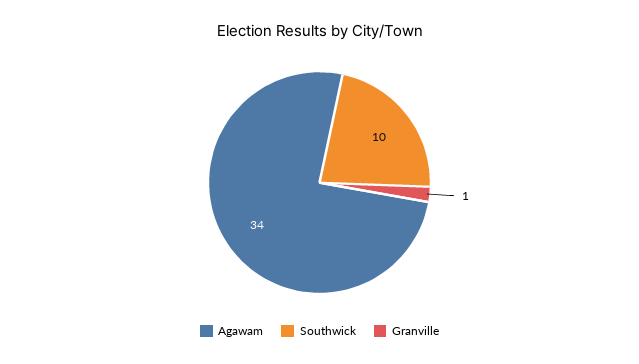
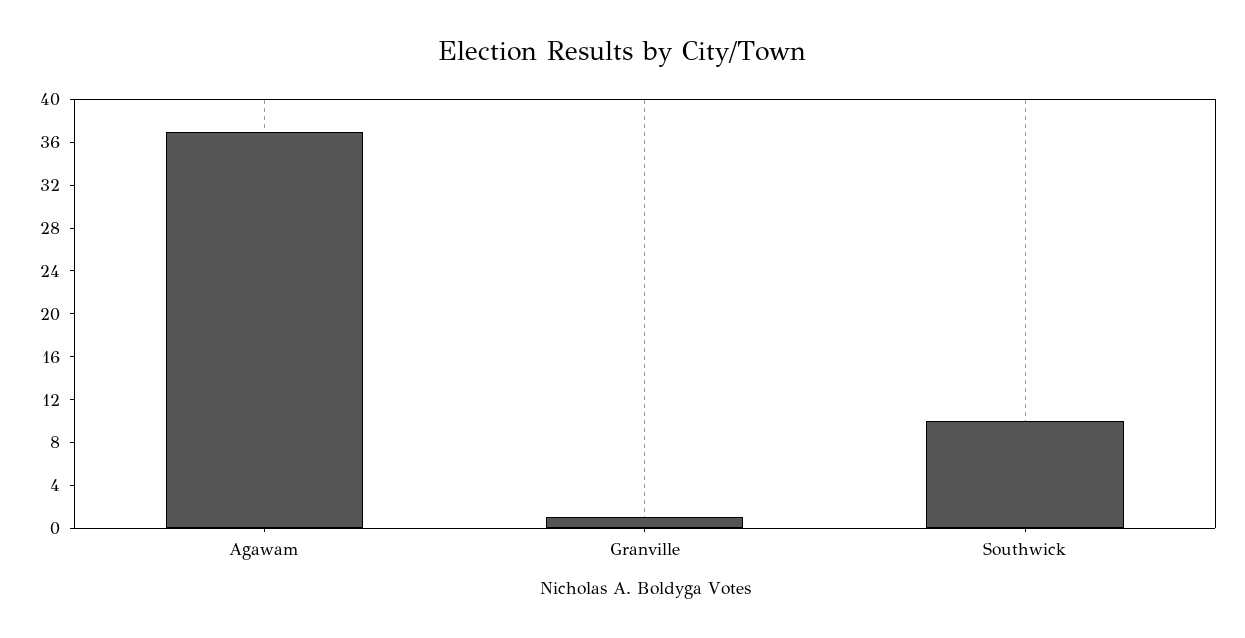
  {
-   "Agawam": 34,
+   "Agawam": 37,
    "Southwick": 10,
    "Granville": 1
  }

